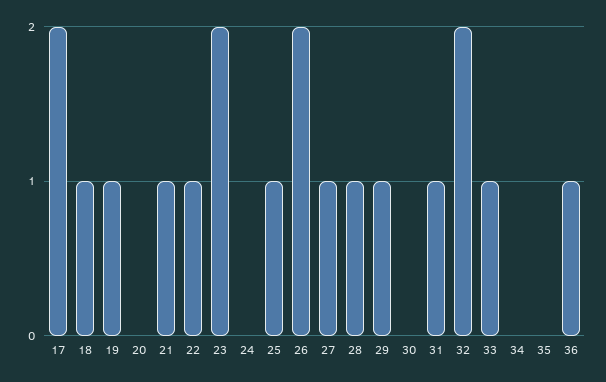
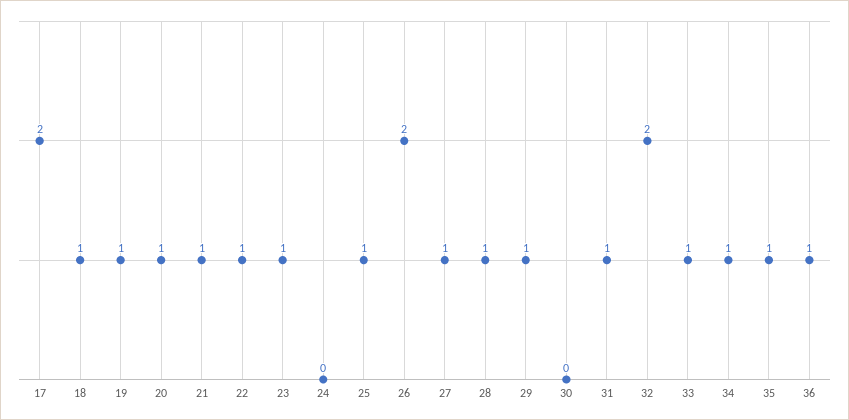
  {
    "17": 2,
    "18": 1,
    "19": 1,
-   "20": 0,
+   "20": 1,
    "21": 1,
    "22": 1,
-   "23": 2,
+   "23": 1,
    "24": 0,
    "25": 1,
    "26": 2,
    "27": 1,
    "28": 1,
    "29": 1,
    "30": 0,
    "31": 1,
    "32": 2,
    "33": 1,
-   "34": 0,
+   "34": 1,
-   "35": 0,
+   "35": 1,
    "36": 1
  }

